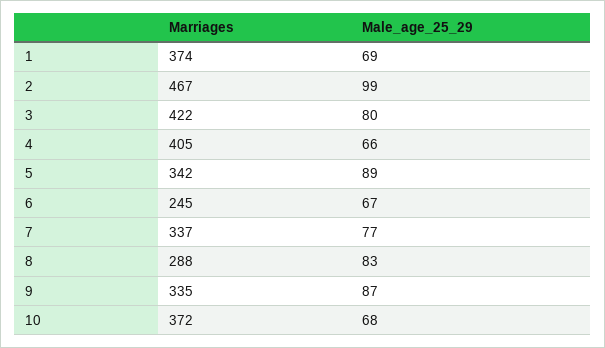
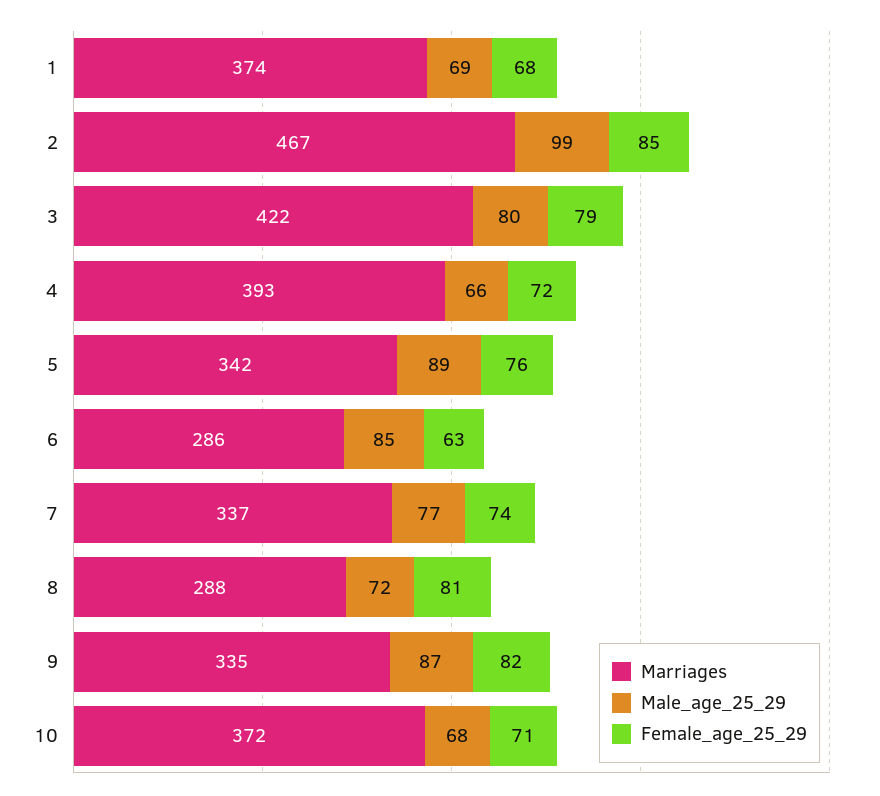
  {
    "Marriages": {
      "1": 374,
      "2": 467,
      "3": 422,
-     "4": 405,
+     "4": 393,
      "5": 342,
-     "6": 245,
+     "6": 286,
      "7": 337,
      "8": 288,
      "9": 335,
      "10": 372
    },
    "Male_age_25_29": {
      "1": 69,
      "2": 99,
      "3": 80,
      "4": 66,
      "5": 89,
-     "6": 67,
+     "6": 85,
      "7": 77,
-     "8": 83,
+     "8": 72,
      "9": 87,
      "10": 68
-   }
+   },
+   "Female_age_25_29": {
+     "1": 68,
+     "2": 85,
+     "3": 79,
+     "4": 72,
+     "5": 76,
+     "6": 63,
+     "7": 74,
+     "8": 81,
+     "9": 82,
+     "10": 71
+   }
  }

